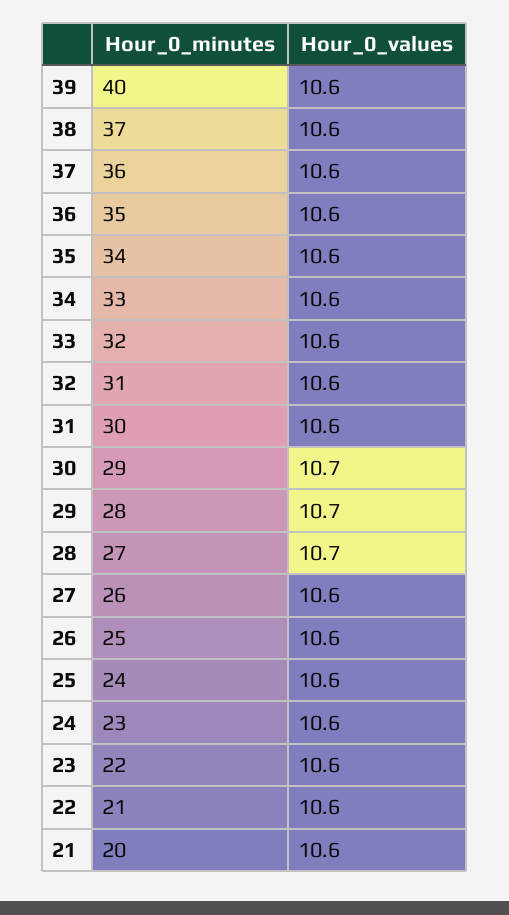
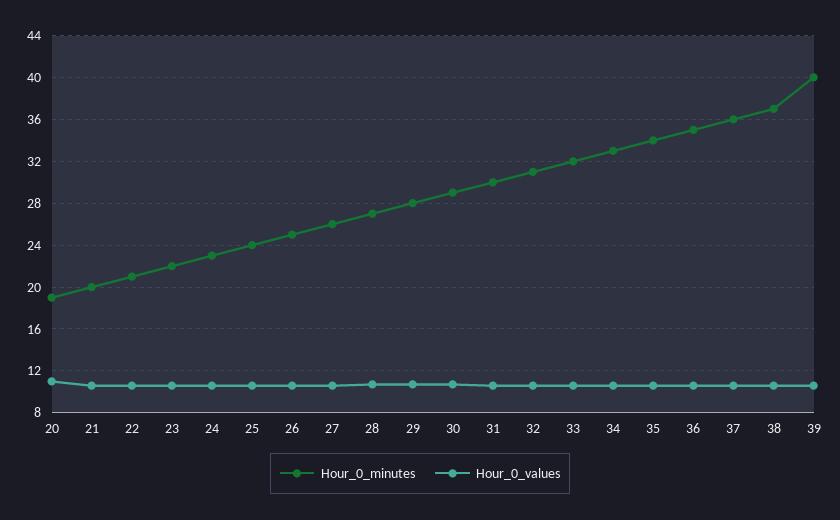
  {
    "Hour_0_minutes": {
      "39": 40,
      "38": 37,
      "37": 36,
      "36": 35,
      "35": 34,
      "34": 33,
      "33": 32,
      "32": 31,
      "31": 30,
      "30": 29,
      "29": 28,
      "28": 27,
      "27": 26,
      "26": 25,
      "25": 24,
      "24": 23,
      "23": 22,
      "22": 21,
-     "21": 20
+     "21": 20,
+     "20": 19
    },
    "Hour_0_values": {
      "39": 10.6,
      "38": 10.6,
      "37": 10.6,
      "36": 10.6,
      "35": 10.6,
      "34": 10.6,
      "33": 10.6,
      "32": 10.6,
      "31": 10.6,
      "30": 10.7,
      "29": 10.7,
      "28": 10.7,
      "27": 10.6,
      "26": 10.6,
      "25": 10.6,
      "24": 10.6,
      "23": 10.6,
      "22": 10.6,
-     "21": 10.6
+     "21": 10.6,
+     "20": 11
    }
  }

